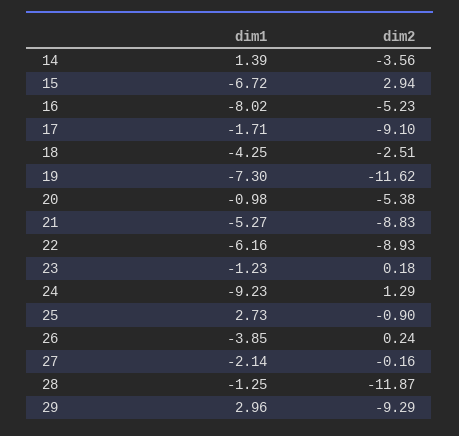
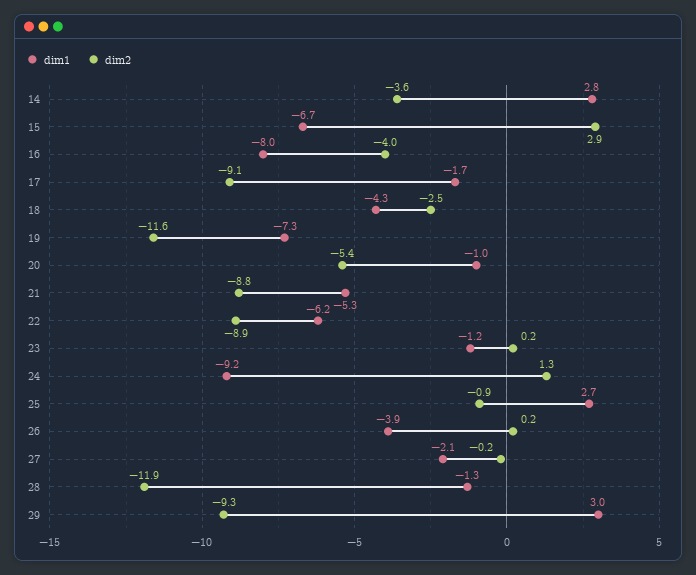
  {
    "dim1": {
-     "14": 1.39,
+     "14": 2.8,
      "15": -6.72,
      "16": -8.02,
      "17": -1.71,
      "18": -4.25,
      "19": -7.3,
      "20": -0.98,
      "21": -5.27,
      "22": -6.16,
      "23": -1.23,
      "24": -9.23,
      "25": 2.73,
      "26": -3.85,
      "27": -2.14,
      "28": -1.25,
      "29": 2.96
    },
    "dim2": {
      "14": -3.56,
      "15": 2.94,
-     "16": -5.23,
+     "16": -4,
      "17": -9.1,
      "18": -2.51,
      "19": -11.62,
      "20": -5.38,
      "21": -8.83,
      "22": -8.93,
      "23": 0.18,
      "24": 1.29,
      "25": -0.9,
      "26": 0.24,
      "27": -0.16,
      "28": -11.87,
      "29": -9.29
    }
  }

